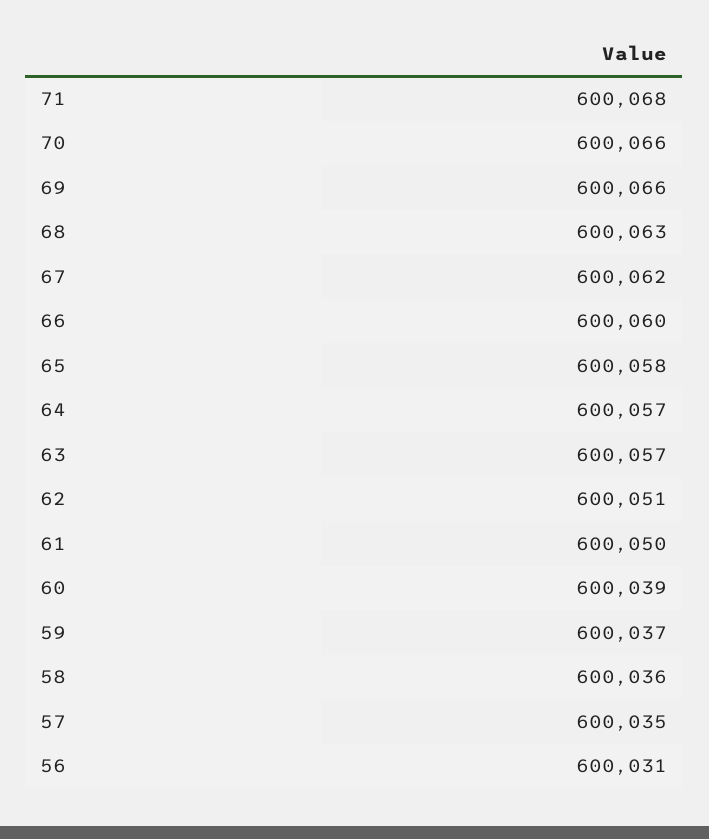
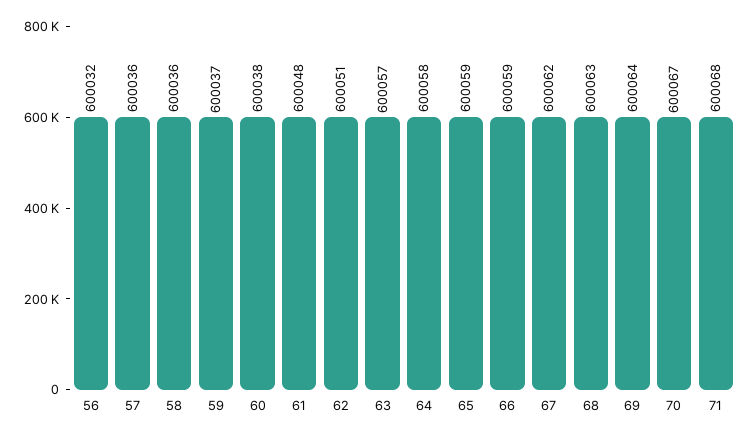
  {
    "71": 600068,
-   "70": 600066,
+   "70": 600067,
-   "69": 600066,
+   "69": 600064,
    "68": 600063,
    "67": 600062,
-   "66": 600060,
+   "66": 600059,
-   "65": 600058,
+   "65": 600059,
-   "64": 600057,
+   "64": 600058,
    "63": 600057,
    "62": 600051,
-   "61": 600050,
+   "61": 600048,
-   "60": 600039,
+   "60": 600038,
    "59": 600037,
    "58": 600036,
-   "57": 600035,
+   "57": 600036,
-   "56": 600031
+   "56": 600032
  }

